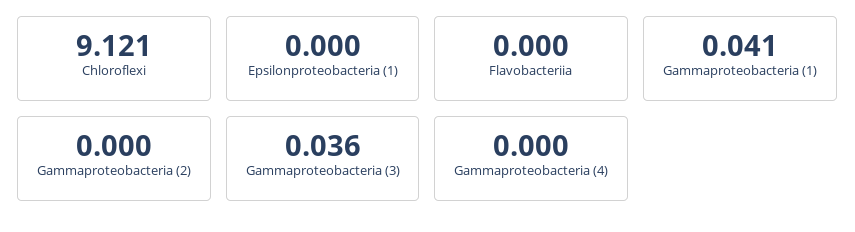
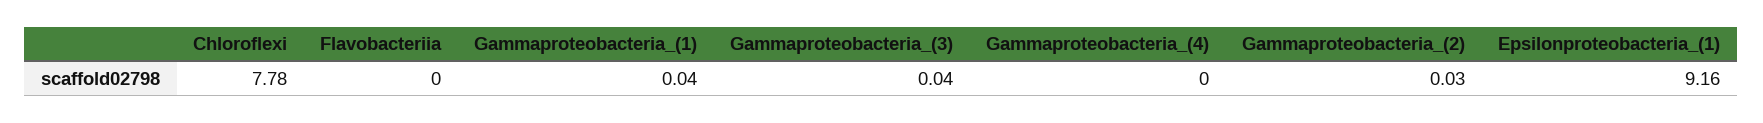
  {
-   "Chloroflexi": 9.121,
+   "Chloroflexi": 7.78,
-   "Epsilonproteobacteria (1)": 0,
+   "Epsilonproteobacteria (1)": 9.16,
    "Flavobacteriia": 0,
    "Gammaproteobacteria (1)": 0.041,
-   "Gammaproteobacteria (2)": 0,
+   "Gammaproteobacteria (2)": 0.03,
    "Gammaproteobacteria (3)": 0.036,
    "Gammaproteobacteria (4)": 0
  }

